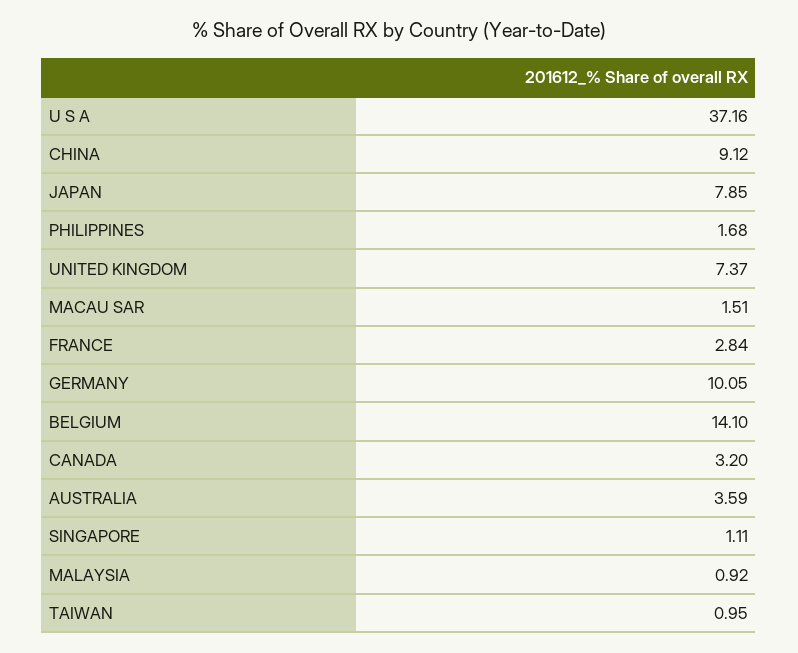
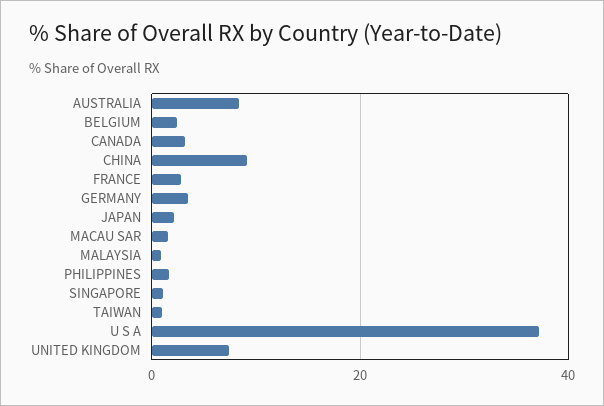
  {
    "U S A": 37.16,
    "CHINA": 9.12,
-   "JAPAN": 7.85,
+   "JAPAN": 2,
    "PHILIPPINES": 1.68,
    "UNITED KINGDOM": 7.37,
    "MACAU SAR": 1.51,
    "FRANCE": 2.84,
-   "GERMANY": 10.05,
+   "GERMANY": 4,
-   "BELGIUM": 14.1,
+   "BELGIUM": 2,
    "CANADA": 3.2,
-   "AUSTRALIA": 3.59,
+   "AUSTRALIA": 8,
    "SINGAPORE": 1.11,
    "MALAYSIA": 0.92,
    "TAIWAN": 0.95
  }

